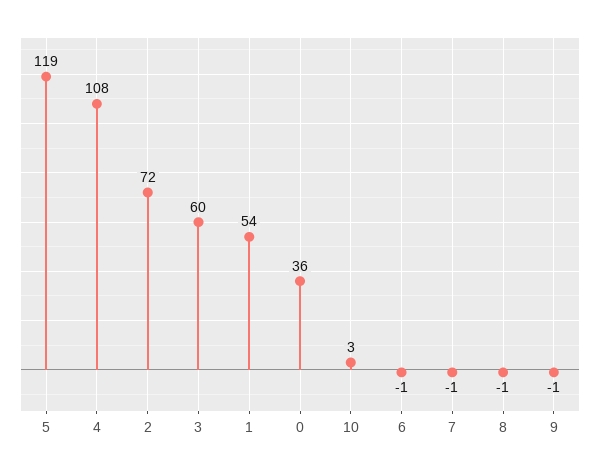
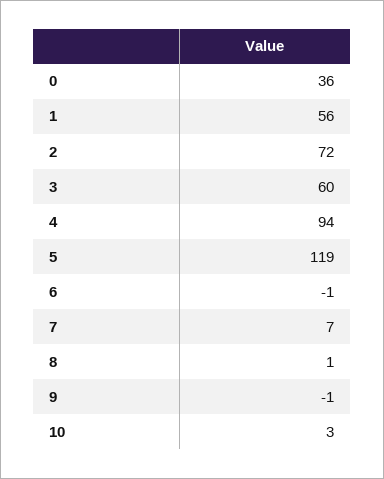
  {
    "5": 119,
-   "4": 108,
+   "4": 94,
    "2": 72,
    "3": 60,
-   "1": 54,
+   "1": 56,
    "0": 36,
    "10": 3,
    "6": -1,
-   "7": -1,
+   "7": 7,
-   "8": -1,
+   "8": 1,
    "9": -1
  }

